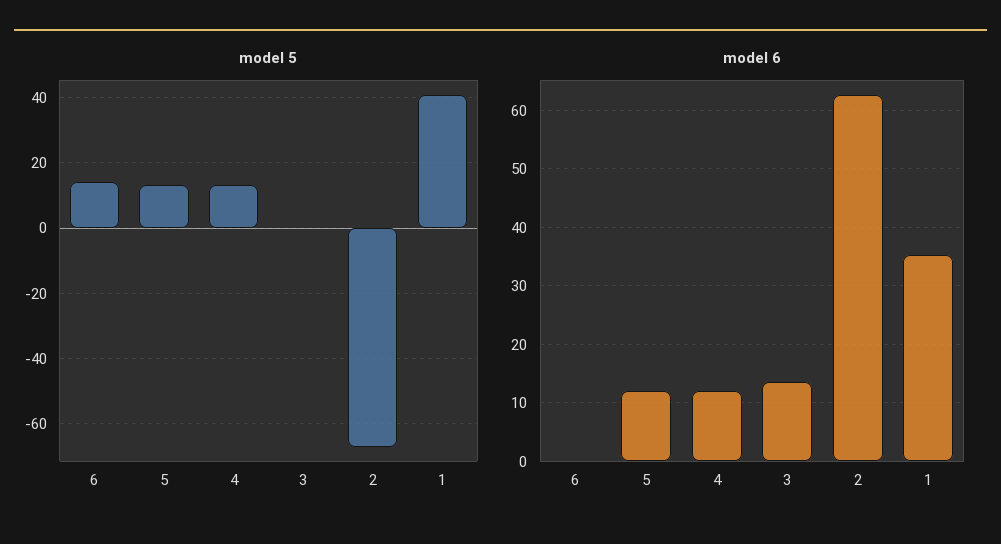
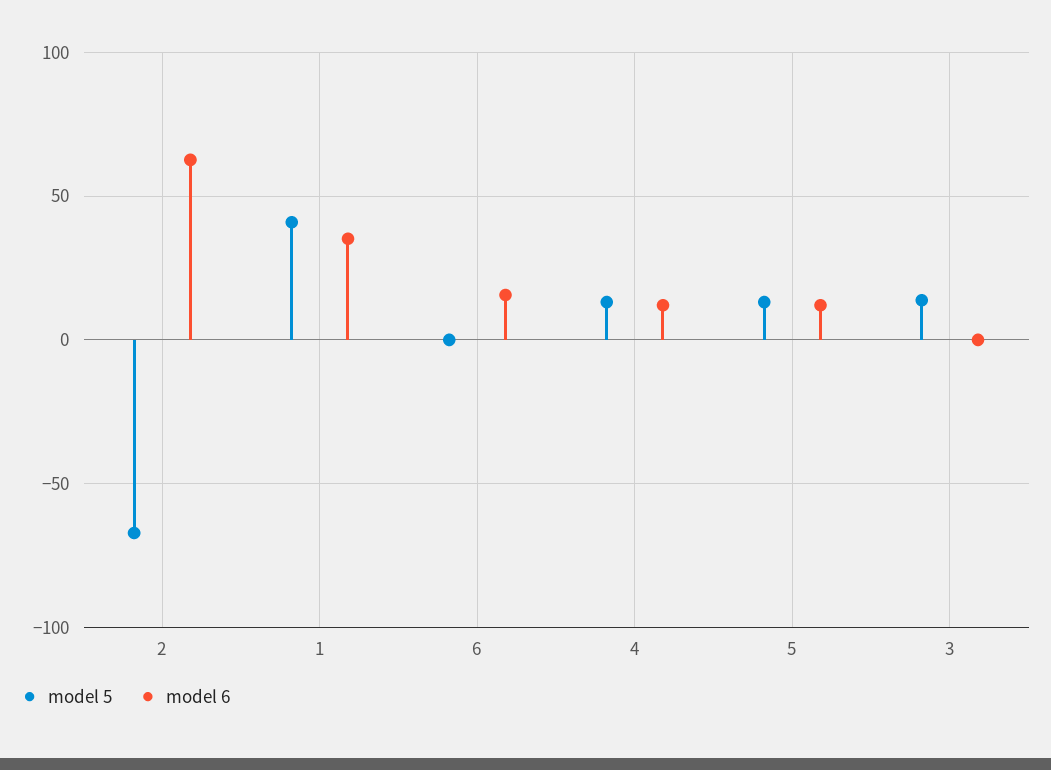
  {
    "model 5": {
-     "6": 14,
+     "6": 0,
      "5": 14,
      "4": 14,
-     "3": 0,
+     "3": 15,
      "2": -68,
      "1": 40
    },
    "model 6": {
-     "6": 0,
+     "6": 15,
      "5": 12,
      "4": 12,
-     "3": 14,
+     "3": 0,
      "2": 62,
      "1": 36
    }
  }

